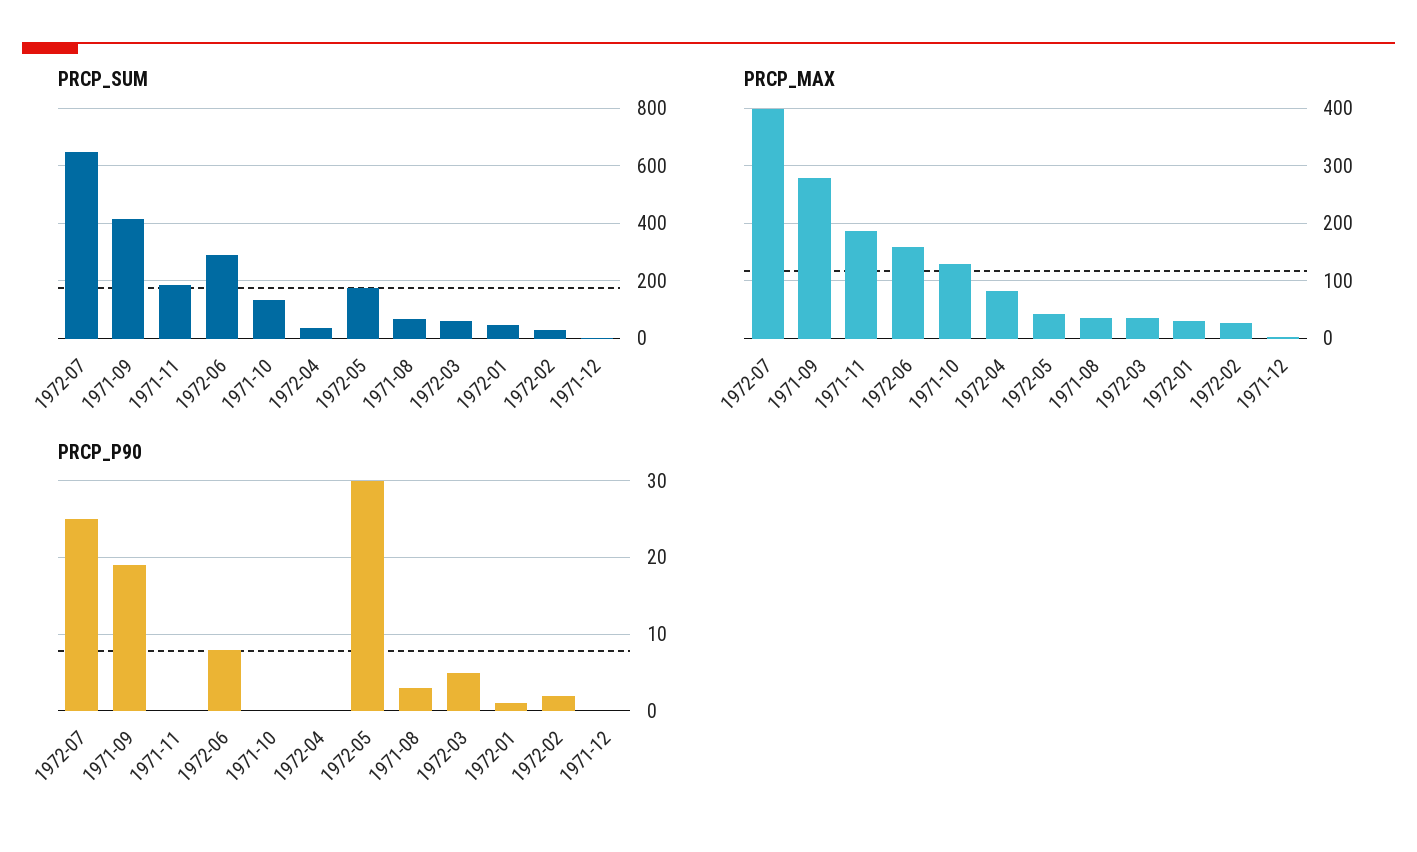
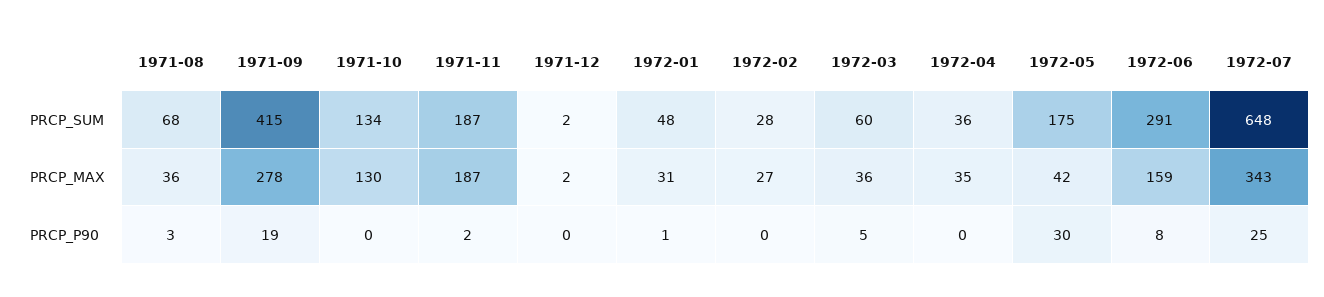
  {
    "PRCP_SUM": {
      "1972-07": 648,
      "1971-09": 415,
      "1971-11": 187,
      "1972-06": 291,
      "1971-10": 134,
      "1972-04": 36,
      "1972-05": 175,
      "1971-08": 68,
      "1972-03": 60,
      "1972-01": 48,
      "1972-02": 28,
      "1971-12": 2
    },
    "PRCP_MAX": {
-     "1972-07": 400,
+     "1972-07": 343,
      "1971-09": 278,
      "1971-11": 187,
      "1972-06": 159,
      "1971-10": 130,
-     "1972-04": 80,
+     "1972-04": 35,
      "1972-05": 42,
      "1971-08": 36,
      "1972-03": 36,
      "1972-01": 31,
      "1972-02": 27,
      "1971-12": 2
    },
    "PRCP_P90": {
      "1972-07": 25,
      "1971-09": 19,
-     "1971-11": 0,
+     "1971-11": 2,
      "1972-06": 8,
      "1971-10": 0,
      "1972-04": 0,
      "1972-05": 30,
      "1971-08": 3,
      "1972-03": 5,
      "1972-01": 1,
-     "1972-02": 2,
+     "1972-02": 0,
      "1971-12": 0
    }
  }

